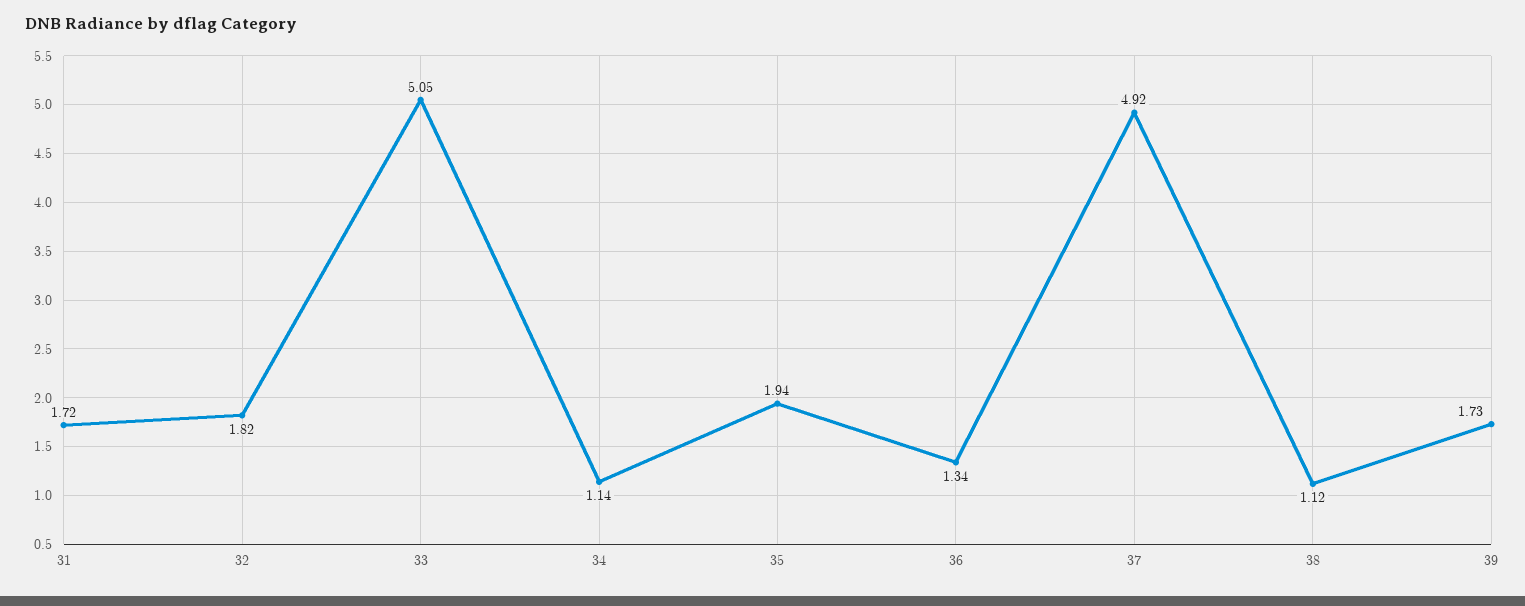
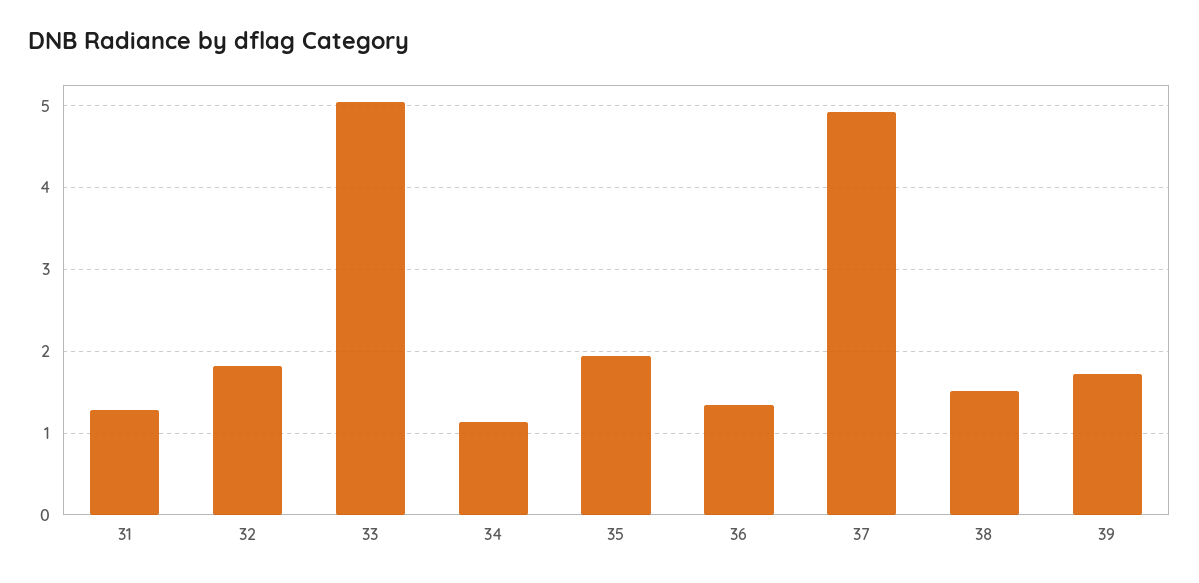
  {
-   "31": 1.72,
+   "31": 1.3,
    "32": 1.82,
    "33": 5.05,
    "34": 1.14,
    "35": 1.94,
    "36": 1.34,
    "37": 4.92,
-   "38": 1.12,
+   "38": 1.5,
    "39": 1.73
  }

